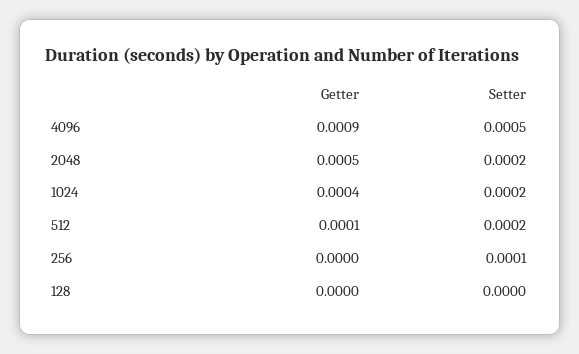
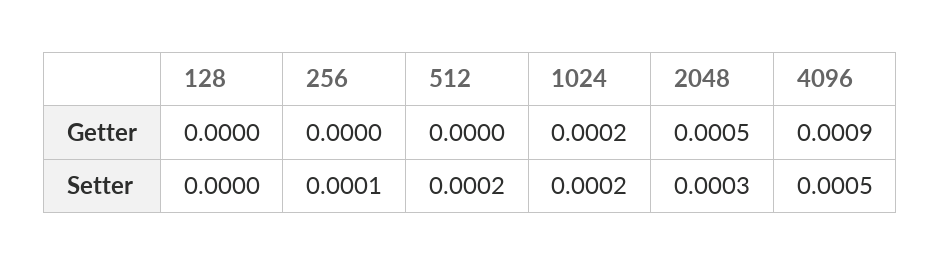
  {
    "Getter": {
      "4096": 0.0009,
      "2048": 0.0005,
-     "1024": 0.0004,
+     "1024": 0.0002,
-     "512": 0.0001,
+     "512": 0,
      "256": 0,
      "128": 0
    },
    "Setter": {
      "4096": 0.0005,
-     "2048": 0.0002,
+     "2048": 0.0003,
      "1024": 0.0002,
      "512": 0.0002,
      "256": 0.0001,
      "128": 0
    }
  }

